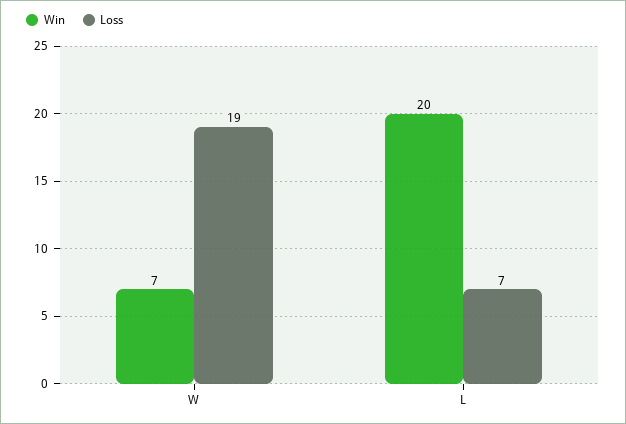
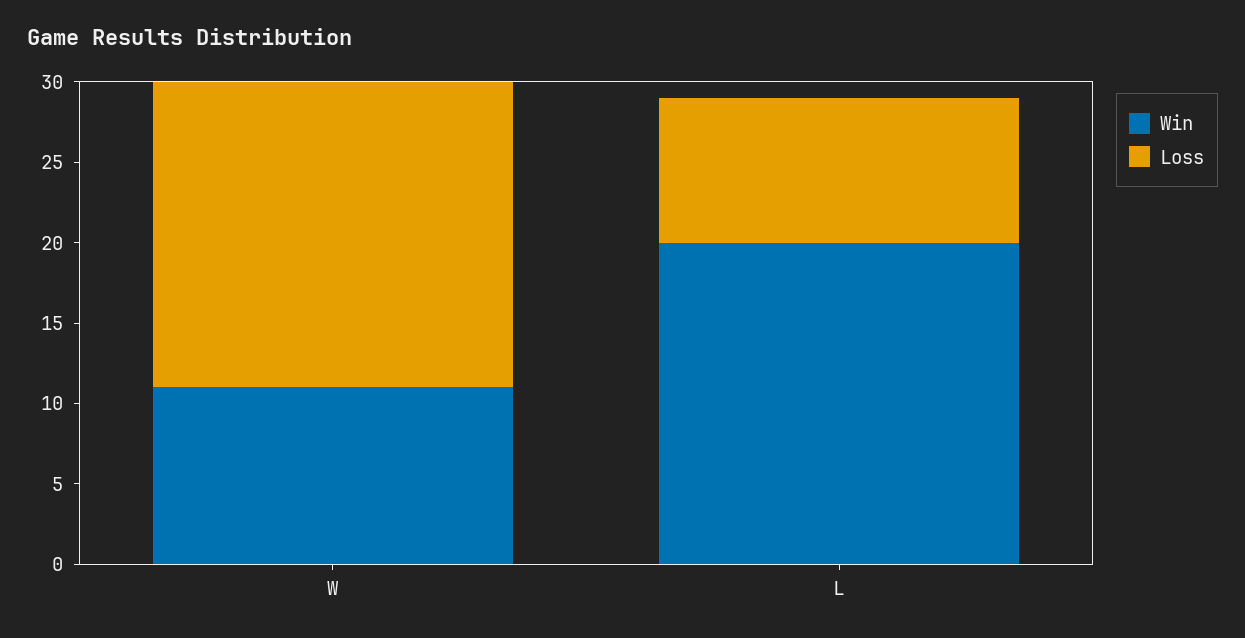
  {
    "Win": {
-     "W": 7,
+     "W": 11,
      "L": 20
    },
    "Loss": {
      "W": 19,
-     "L": 7
+     "L": 9
    }
  }

